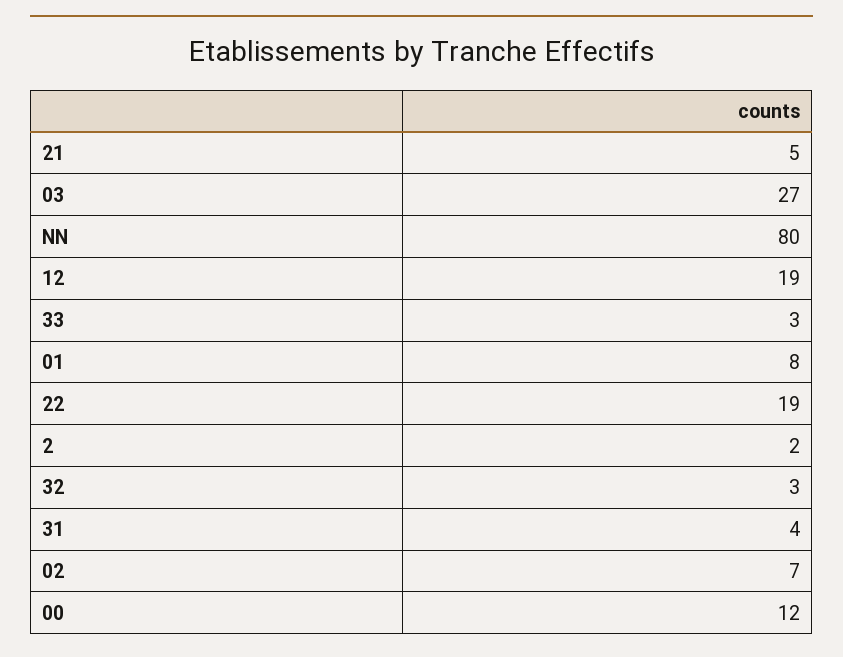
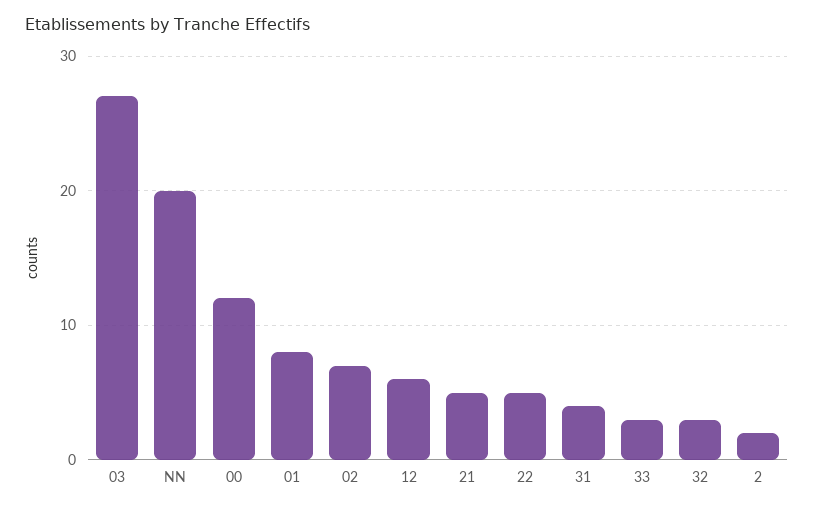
  {
    "21": 5,
    "03": 27,
-   "NN": 80,
+   "NN": 20,
-   "12": 19,
+   "12": 6,
    "33": 3,
    "01": 8,
-   "22": 19,
+   "22": 5,
    "2": 2,
    "32": 3,
    "31": 4,
    "02": 7,
    "00": 12
  }

